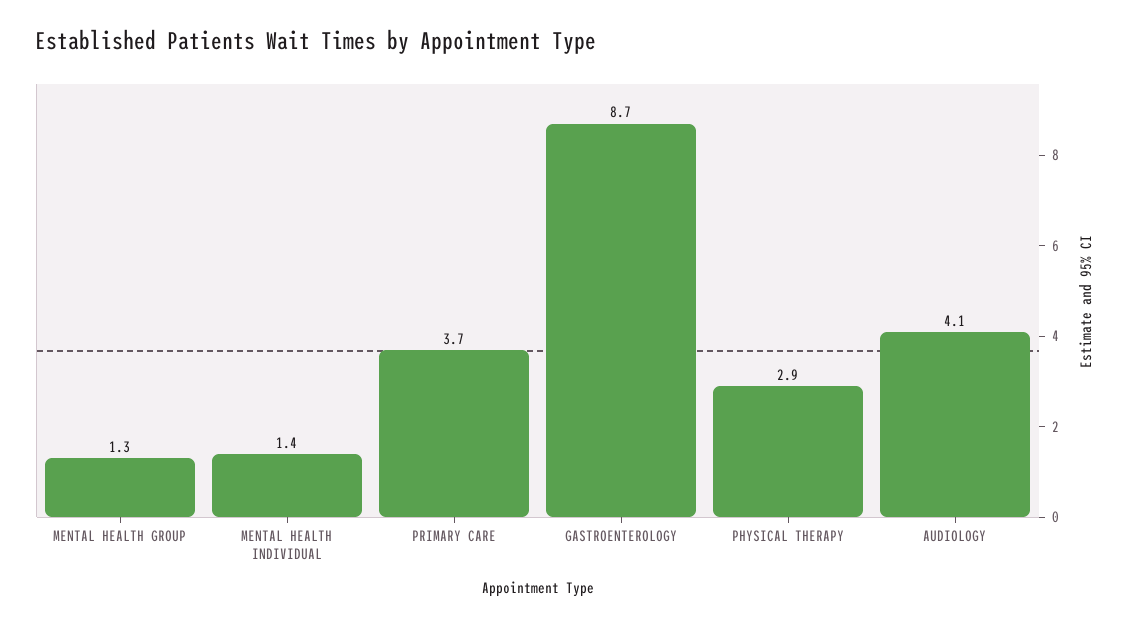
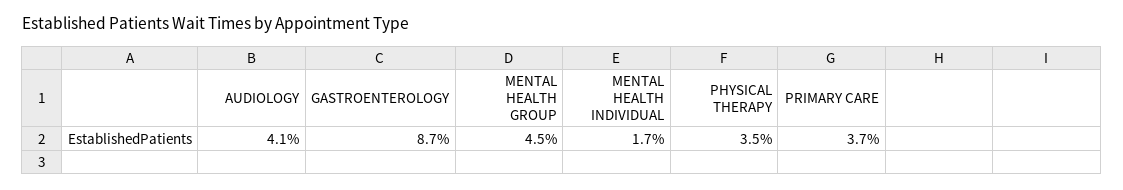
  {
-   "MENTAL HEALTH GROUP": 1.3,
+   "MENTAL HEALTH GROUP": 4.5,
-   "MENTAL HEALTH INDIVIDUAL": 1.4,
+   "MENTAL HEALTH INDIVIDUAL": 1.7,
    "PRIMARY CARE": 3.7,
    "GASTROENTEROLOGY": 8.7,
-   "PHYSICAL THERAPY": 2.9,
+   "PHYSICAL THERAPY": 3.5,
    "AUDIOLOGY": 4.1
  }

